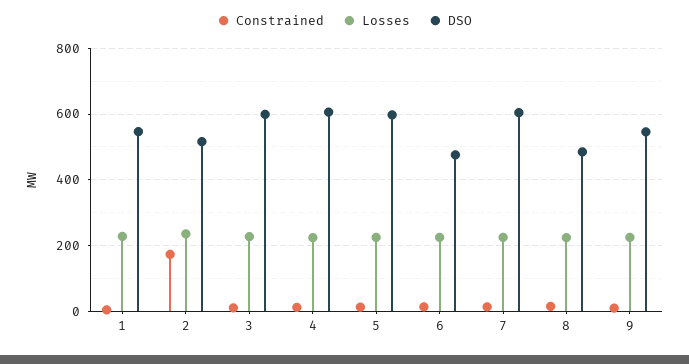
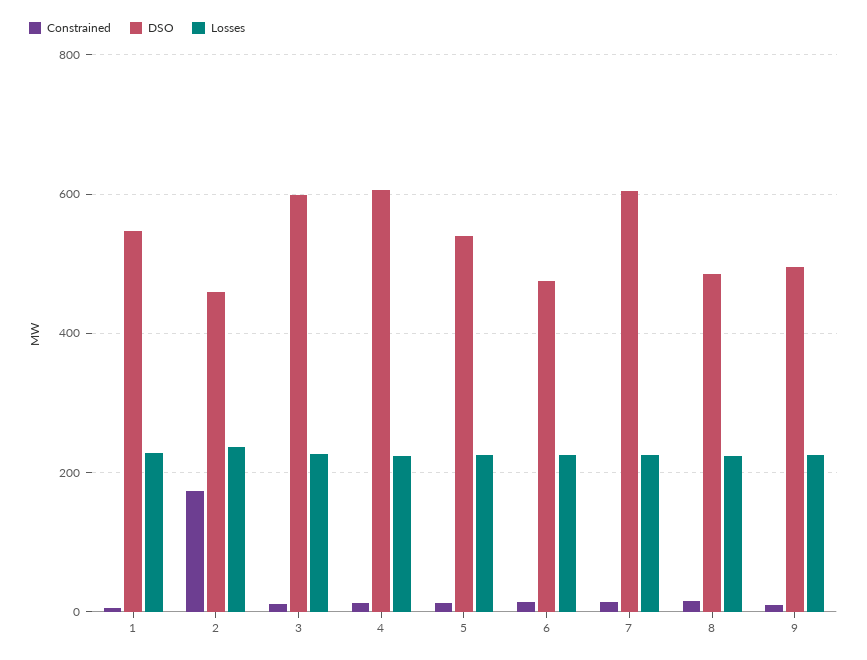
  {
    "Constrained": {
      "1": 0,
      "2": 180,
      "3": 20,
      "4": 20,
      "5": 20,
      "6": 20,
      "7": 20,
      "8": 20,
      "9": 20
    },
    "Losses": {
      "1": 220,
      "2": 240,
      "3": 220,
      "4": 220,
      "5": 220,
      "6": 220,
      "7": 220,
      "8": 220,
      "9": 220
    },
    "DSO": {
      "1": 540,
-     "2": 520,
+     "2": 460,
      "3": 600,
      "4": 600,
-     "5": 600,
+     "5": 540,
      "6": 480,
      "7": 600,
      "8": 480,
-     "9": 540
+     "9": 500
    }
  }

